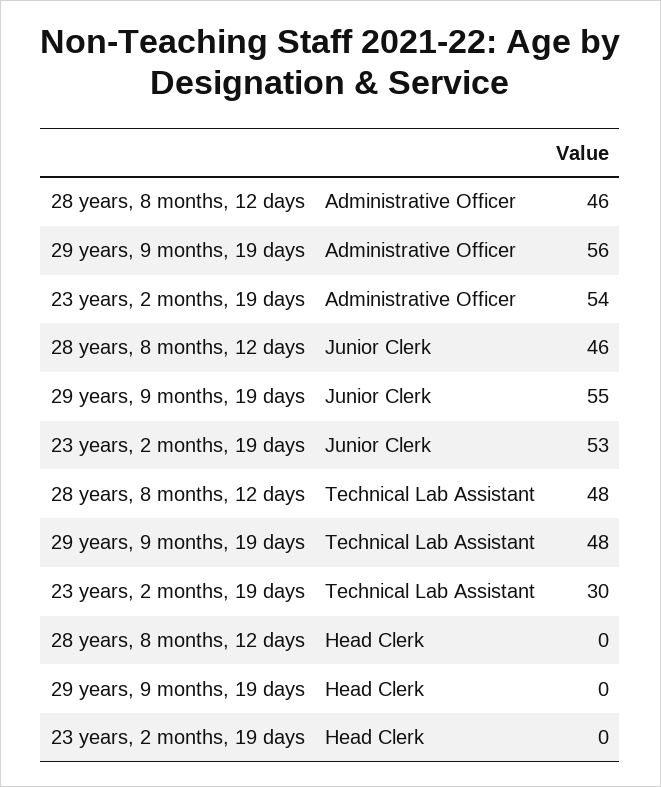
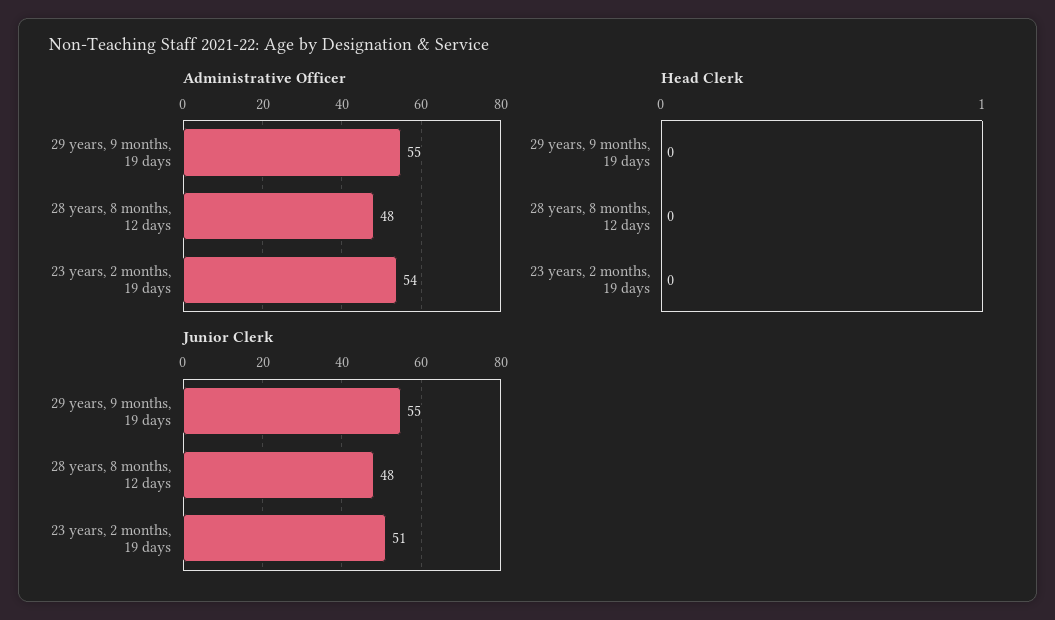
  {
    "Administrative Officer": {
-     "28 years, 8 months, 12 days": 46,
+     "28 years, 8 months, 12 days": 48,
-     "29 years, 9 months, 19 days": 56,
+     "29 years, 9 months, 19 days": 55,
      "23 years, 2 months, 19 days": 54
    },
    "Junior Clerk": {
-     "28 years, 8 months, 12 days": 46,
+     "28 years, 8 months, 12 days": 48,
      "29 years, 9 months, 19 days": 55,
-     "23 years, 2 months, 19 days": 53
+     "23 years, 2 months, 19 days": 51
    },
-   "Technical Lab Assistant": {
-     "28 years, 8 months, 12 days": 48,
-     "29 years, 9 months, 19 days": 48,
-     "23 years, 2 months, 19 days": 30
-   },
    "Head Clerk": {
      "28 years, 8 months, 12 days": 0,
      "29 years, 9 months, 19 days": 0,
      "23 years, 2 months, 19 days": 0
    }
  }

